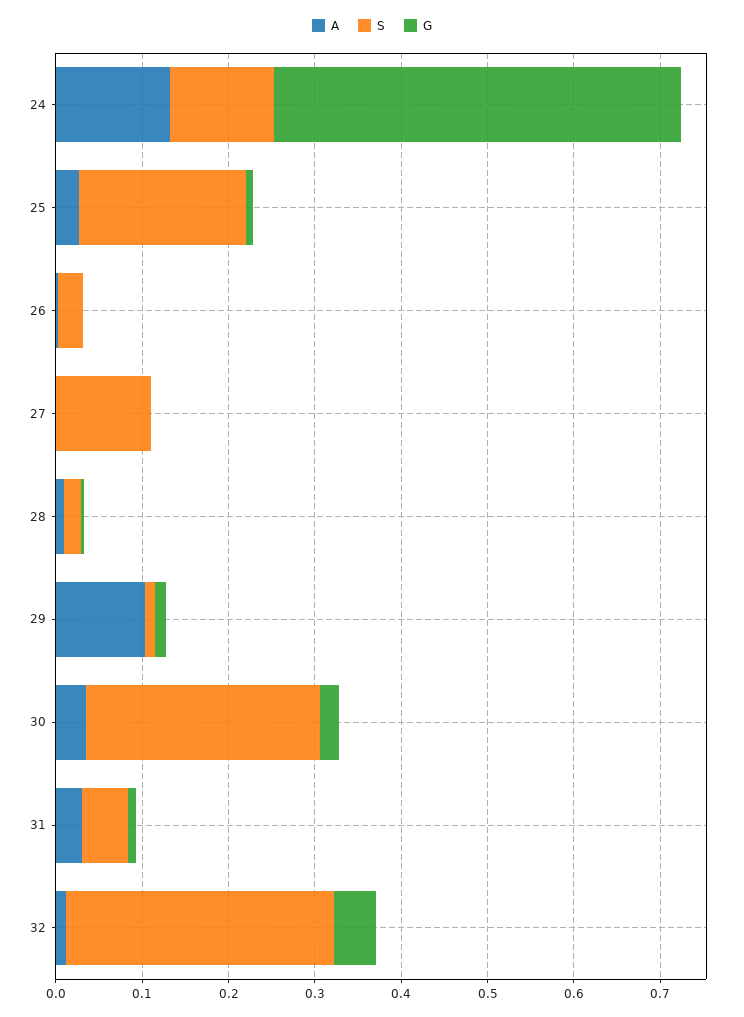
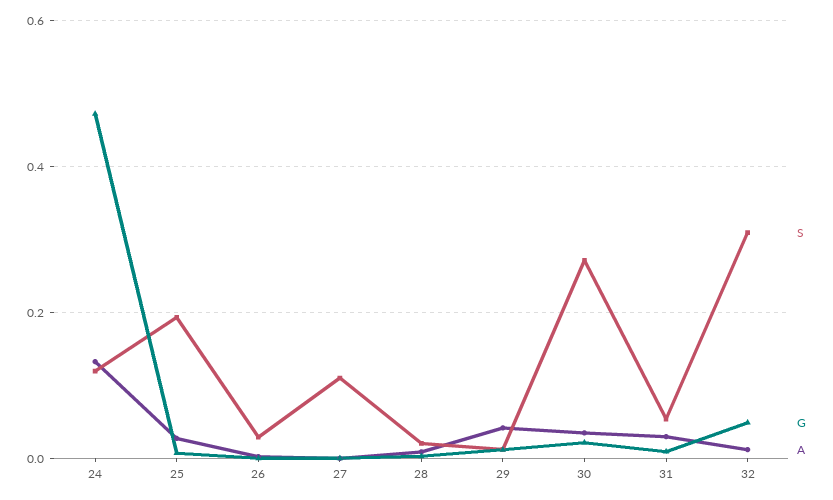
  {
    "A": {
      "24": 0.14,
      "25": 0.02,
      "26": 0,
      "27": 0,
      "28": 0,
-     "29": 0.1,
+     "29": 0.04,
      "30": 0.04,
      "31": 0.02,
      "32": 0.02
    },
    "S": {
      "24": 0.12,
      "25": 0.2,
      "26": 0.02,
      "27": 0.12,
      "28": 0.02,
      "29": 0.02,
      "30": 0.28,
      "31": 0.06,
      "32": 0.3
    },
    "G": {
      "24": 0.48,
      "25": 0,
      "26": 0,
      "27": 0,
      "28": 0,
      "29": 0.02,
      "30": 0.02,
      "31": 0,
      "32": 0.04
    }
  }

